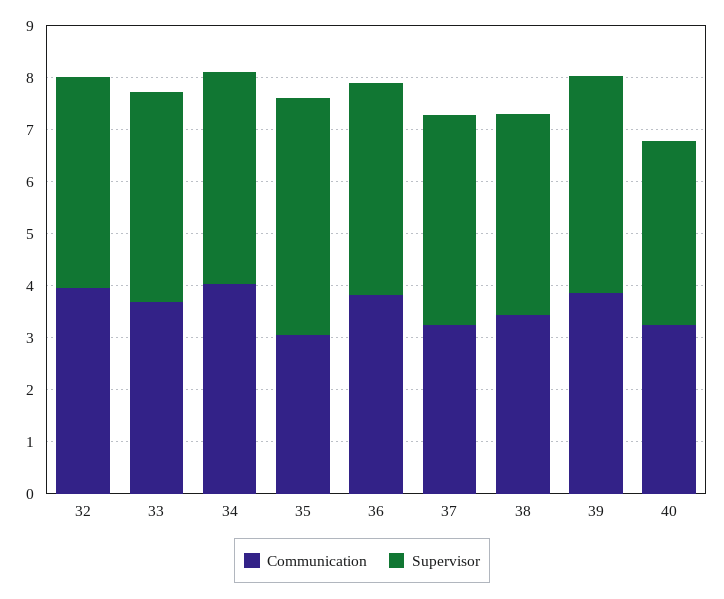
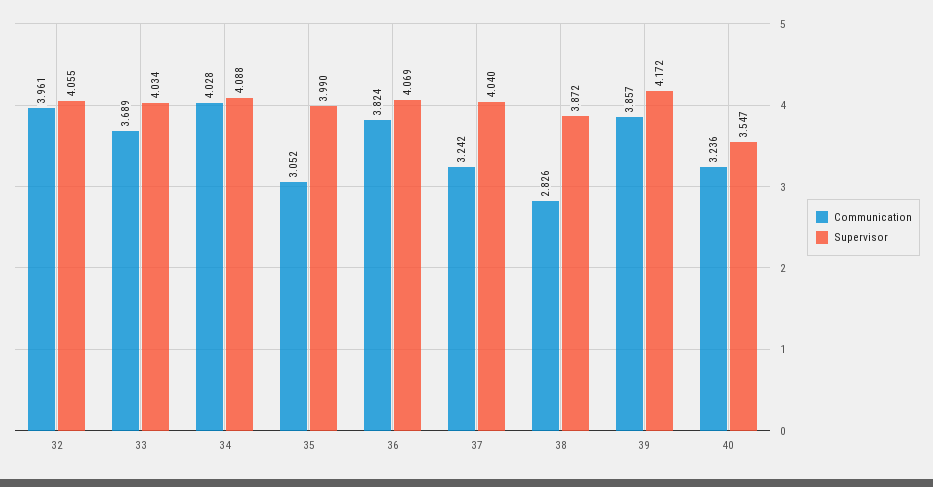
  {
    "Communication": {
      "32": 3.961,
      "33": 3.689,
      "34": 4.028,
      "35": 3.052,
      "36": 3.824,
      "37": 3.242,
-     "38": 3.4,
+     "38": 2.826,
      "39": 3.857,
      "40": 3.236
    },
    "Supervisor": {
      "32": 4.055,
      "33": 4.034,
      "34": 4.088,
-     "35": 4.6,
+     "35": 3.99,
      "36": 4.069,
      "37": 4.04,
      "38": 3.872,
      "39": 4.172,
      "40": 3.547
    }
  }

